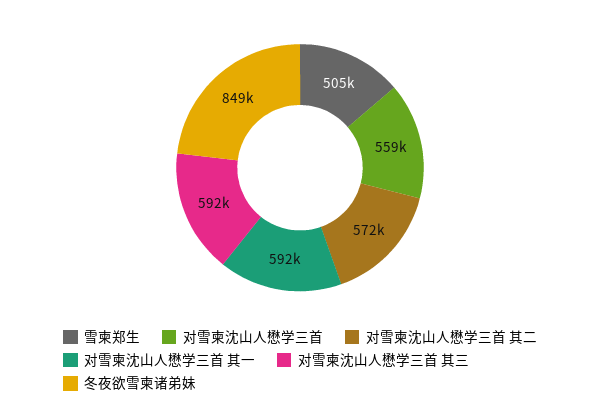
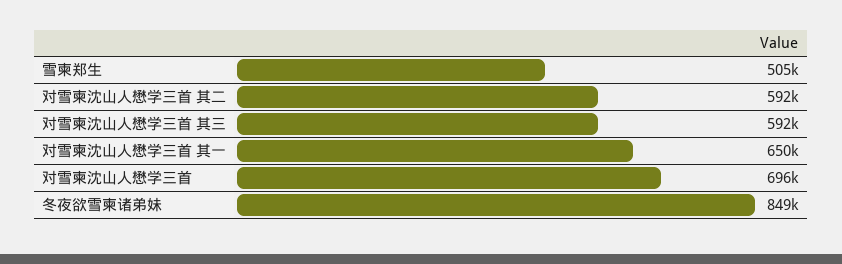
  {
    "雪柬郑生": 505000,
-   "对雪柬沈山人懋学三首": 559000,
+   "对雪柬沈山人懋学三首": 696000,
-   "对雪柬沈山人懋学三首 其二": 572000,
+   "对雪柬沈山人懋学三首 其二": 592000,
-   "对雪柬沈山人懋学三首 其一": 592000,
+   "对雪柬沈山人懋学三首 其一": 650000,
    "对雪柬沈山人懋学三首 其三": 592000,
    "冬夜欲雪柬诸弟妹": 849000
  }

